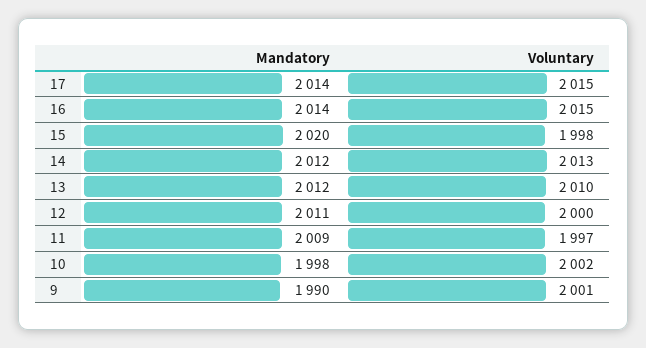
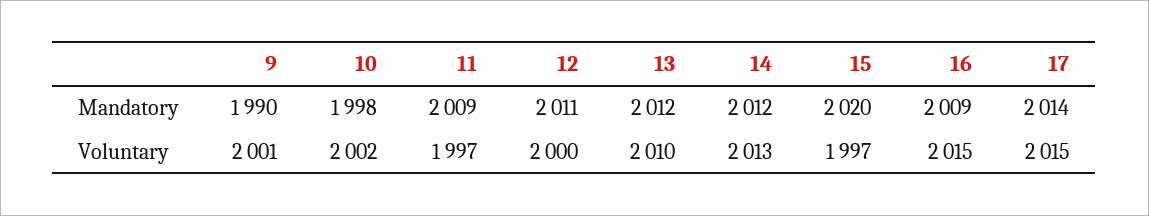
  {
    "Mandatory": {
      "17": 2014,
-     "16": 2014,
+     "16": 2009,
      "15": 2020,
      "14": 2012,
      "13": 2012,
      "12": 2011,
      "11": 2009,
      "10": 1998,
      "9": 1990
    },
    "Voluntary": {
      "17": 2015,
      "16": 2015,
-     "15": 1998,
+     "15": 1997,
      "14": 2013,
      "13": 2010,
      "12": 2000,
      "11": 1997,
      "10": 2002,
      "9": 2001
    }
  }

